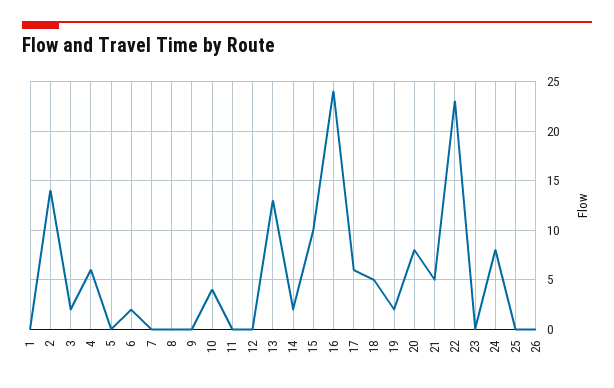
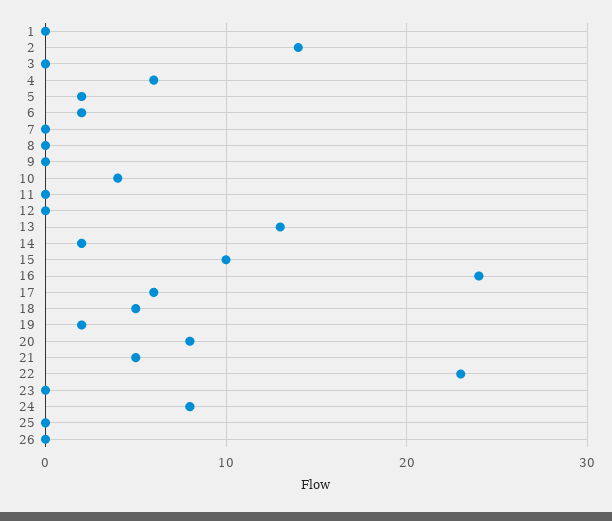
  {
    "1": 0,
    "2": 14,
-   "3": 2,
+   "3": 0,
    "4": 6,
-   "5": 0,
+   "5": 2,
    "6": 2,
    "7": 0,
    "8": 0,
    "9": 0,
    "10": 4,
    "11": 0,
    "12": 0,
    "13": 13,
    "14": 2,
    "15": 10,
    "16": 24,
    "17": 6,
    "18": 5,
    "19": 2,
    "20": 8,
    "21": 5,
    "22": 23,
    "23": 0,
    "24": 8,
    "25": 0,
    "26": 0
  }

